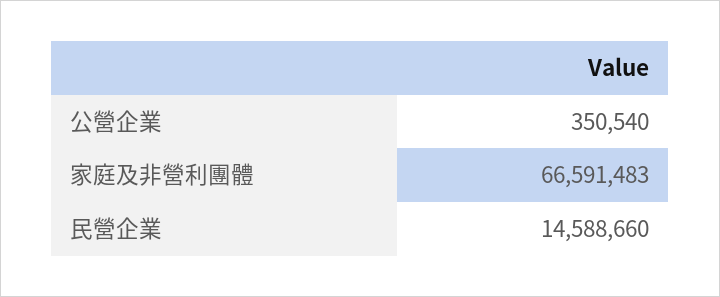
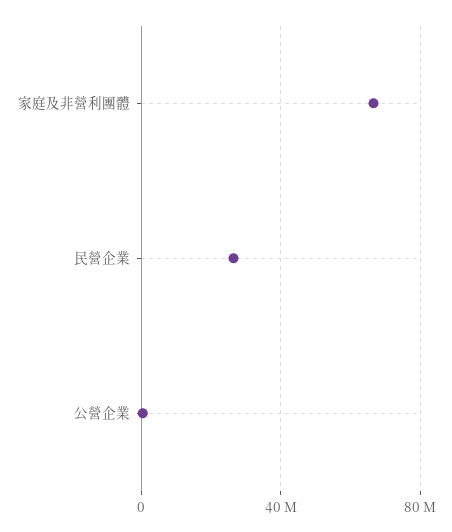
  {
    "公營企業": 350540,
    "家庭及非營利團體": 66591483,
-   "民營企業": 14588660
+   "民營企業": 25000000
  }

